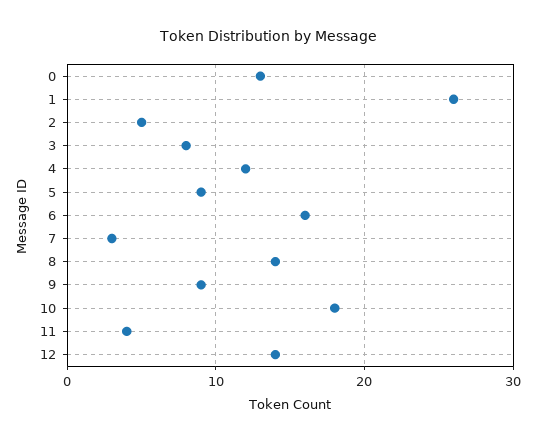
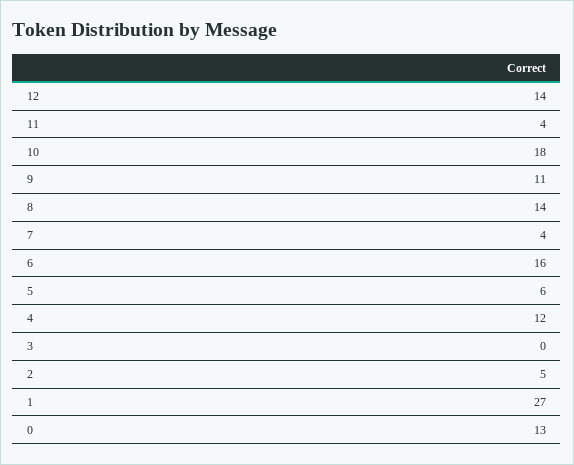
  {
    "0": 13,
-   "1": 26,
+   "1": 27,
    "2": 5,
-   "3": 8,
+   "3": 0,
    "4": 12,
-   "5": 9,
+   "5": 6,
    "6": 16,
-   "7": 3,
+   "7": 4,
    "8": 14,
-   "9": 9,
+   "9": 11,
    "10": 18,
    "11": 4,
    "12": 14
  }

